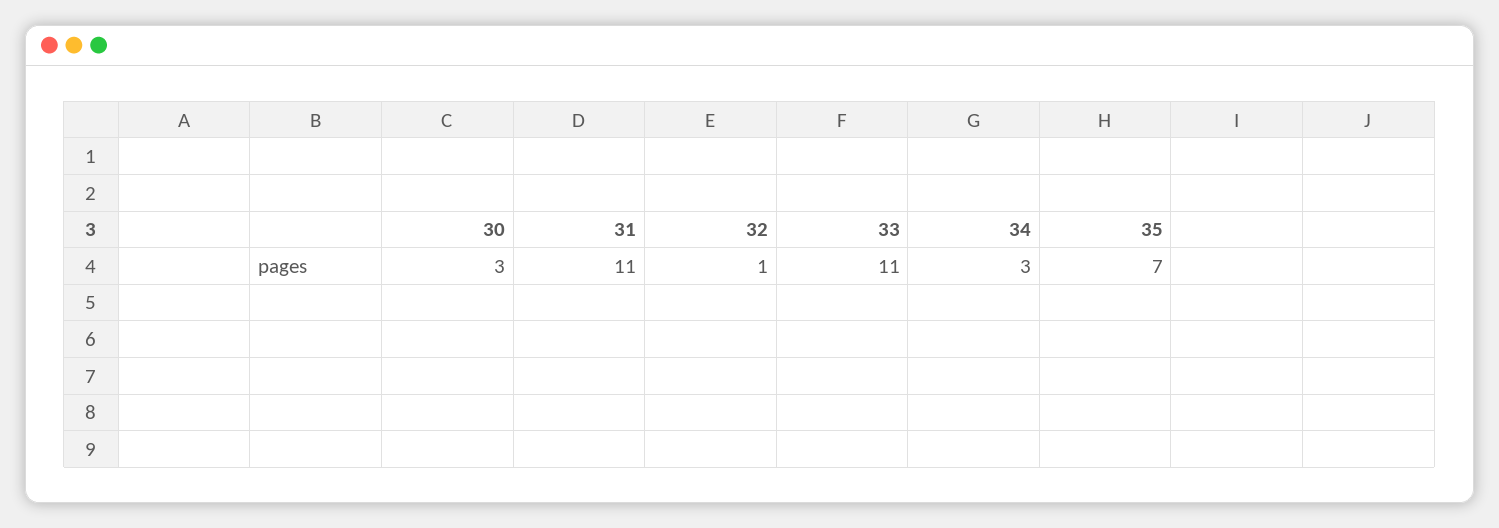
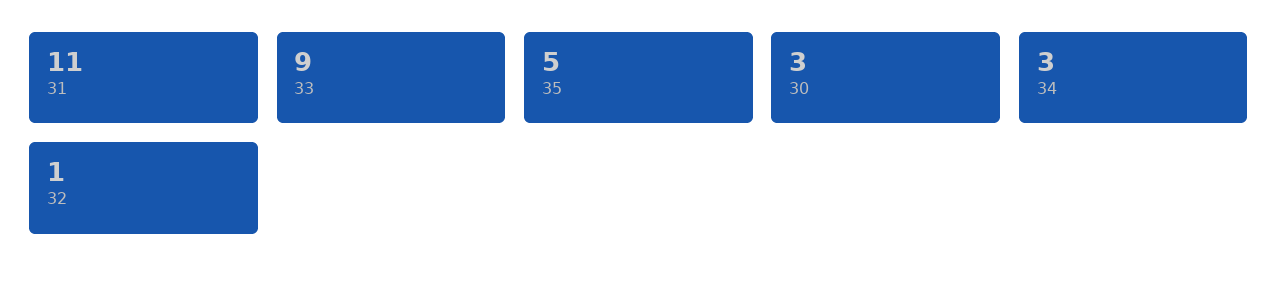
  {
    "30": 3,
    "31": 11,
    "32": 1,
-   "33": 11,
+   "33": 9,
    "34": 3,
-   "35": 7
+   "35": 5
  }

